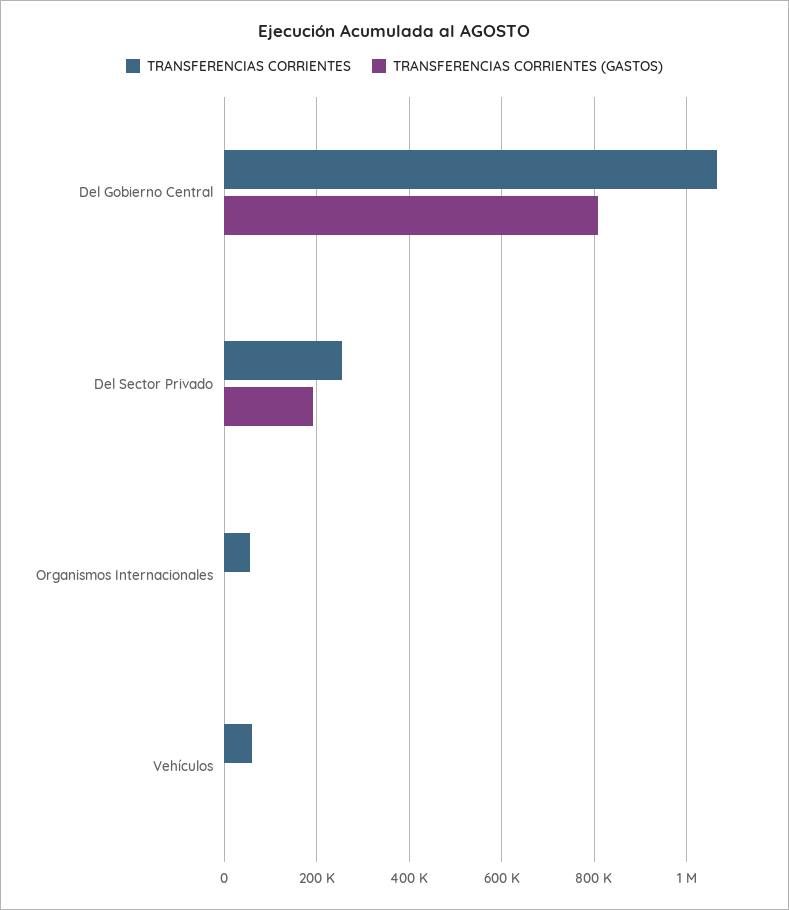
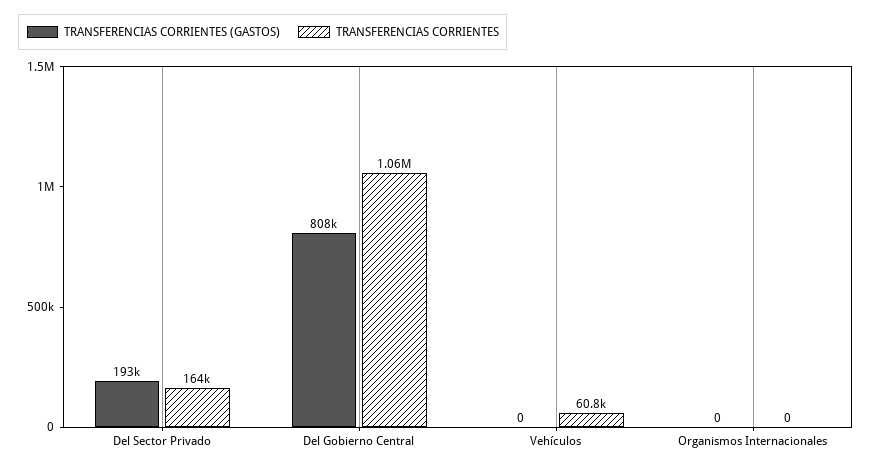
  {
    "TRANSFERENCIAS CORRIENTES": {
      "Del Gobierno Central": 1060000,
-     "Del Sector Privado": 260000,
+     "Del Sector Privado": 164000,
-     "Organismos Internacionales": 60000,
+     "Organismos Internacionales": 0,
      "Vehículos": 60800
    },
    "TRANSFERENCIAS CORRIENTES (GASTOS)": {
      "Del Gobierno Central": 808000,
      "Del Sector Privado": 193000,
      "Organismos Internacionales": 0,
      "Vehículos": 0
    }
  }

